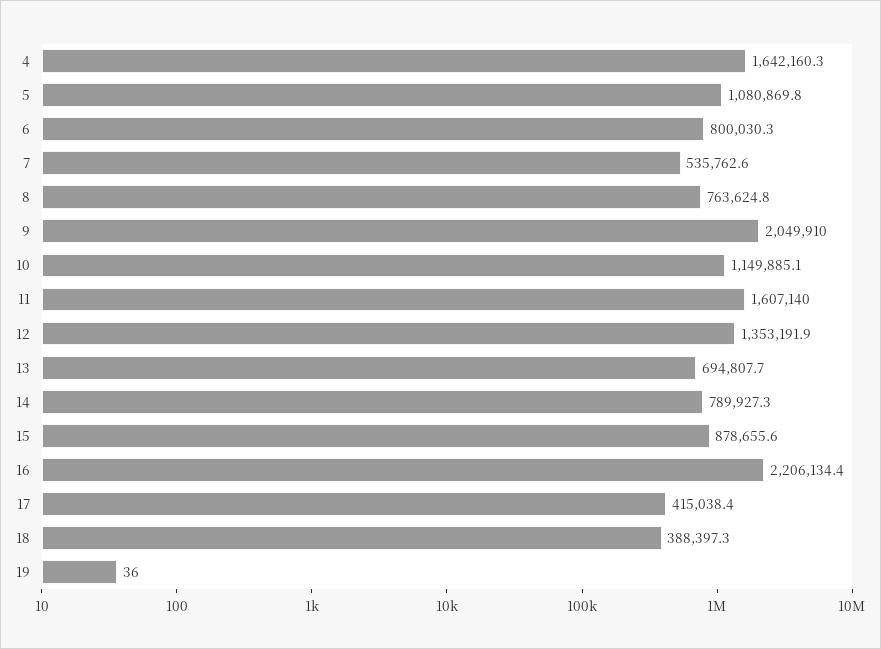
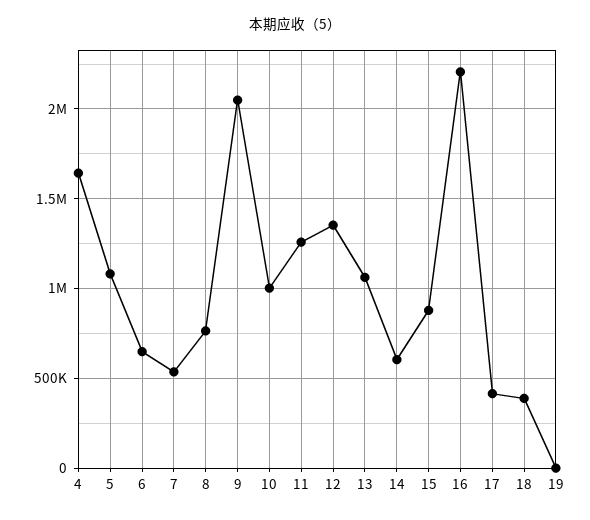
  {
    "4": 1642160.3,
    "5": 1080869.8,
-   "6": 800030.3,
+   "6": 650000,
    "7": 535762.6,
    "8": 763624.8,
    "9": 2049910,
-   "10": 1149885.1,
+   "10": 1000000,
-   "11": 1607140,
+   "11": 1250000,
    "12": 1353191.9,
-   "13": 694807.7,
+   "13": 1050000,
-   "14": 789927.3,
+   "14": 600000,
    "15": 878655.6,
    "16": 2206134.4,
    "17": 415038.4,
    "18": 388397.3,
    "19": 36
  }

